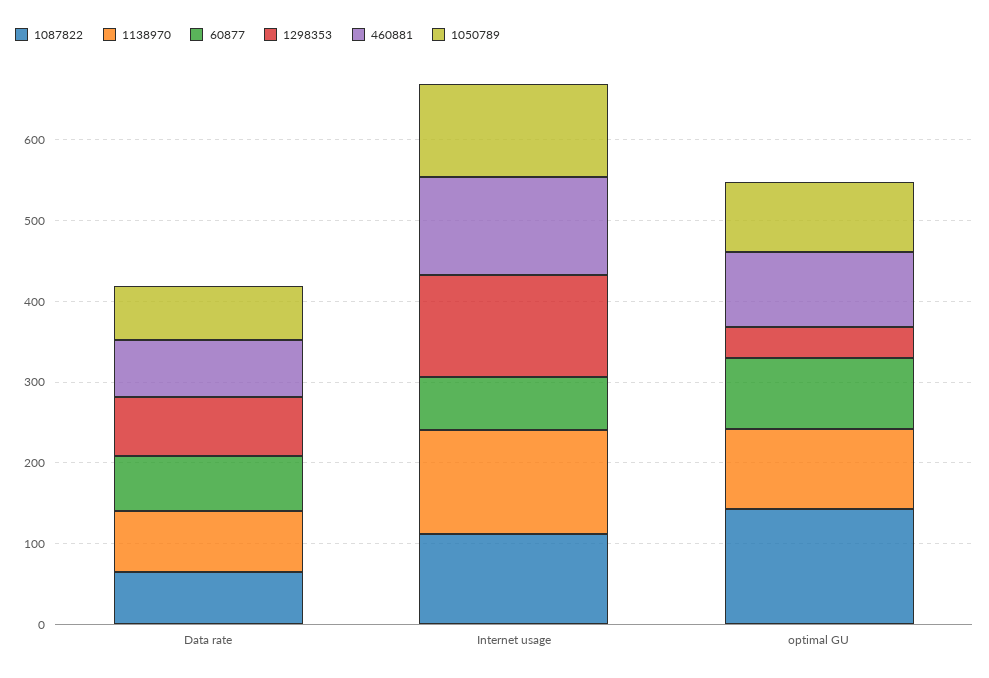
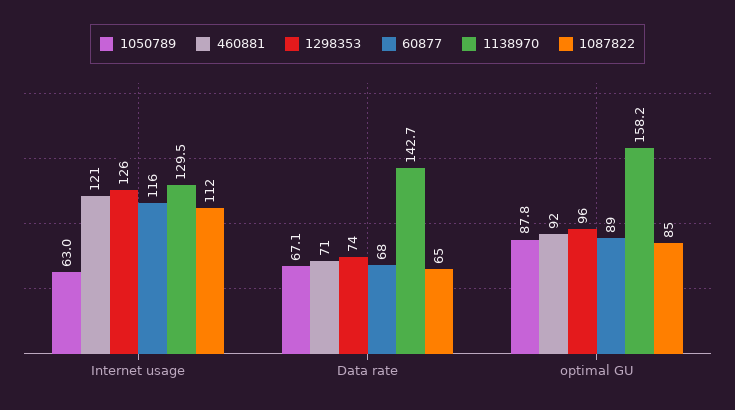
  {
    "1087822": {
      "Data rate": 65,
      "Internet usage": 112,
-     "optimal GU": 140
+     "optimal GU": 85
    },
    "1138970": {
-     "Data rate": 80,
+     "Data rate": 142.7,
      "Internet usage": 129.5,
-     "optimal GU": 100
+     "optimal GU": 158.2
    },
    "60877": {
      "Data rate": 68,
-     "Internet usage": 60,
+     "Internet usage": 116,
      "optimal GU": 89
    },
    "1298353": {
      "Data rate": 74,
      "Internet usage": 126,
-     "optimal GU": 40
+     "optimal GU": 96
    },
    "460881": {
      "Data rate": 71,
      "Internet usage": 121,
      "optimal GU": 92
    },
    "1050789": {
      "Data rate": 67.1,
-     "Internet usage": 120,
+     "Internet usage": 63,
      "optimal GU": 87.8
    }
  }

